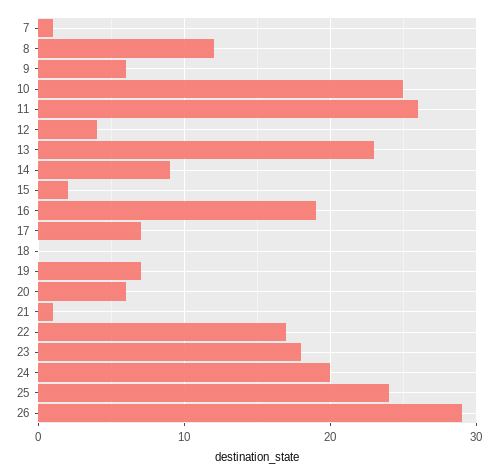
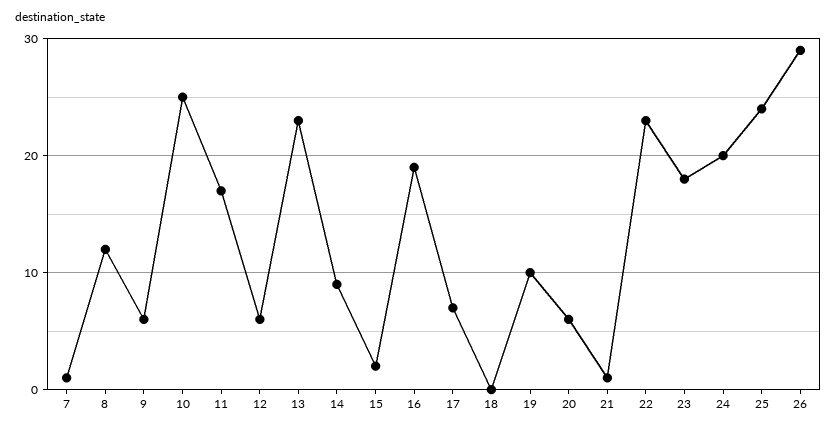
  {
    "7": 1,
    "8": 12,
    "9": 6,
    "10": 25,
-   "11": 26,
+   "11": 17,
-   "12": 4,
+   "12": 6,
    "13": 23,
    "14": 9,
    "15": 2,
    "16": 19,
    "17": 7,
    "18": 0,
-   "19": 7,
+   "19": 10,
    "20": 6,
    "21": 1,
-   "22": 17,
+   "22": 23,
    "23": 18,
    "24": 20,
    "25": 24,
    "26": 29
  }

